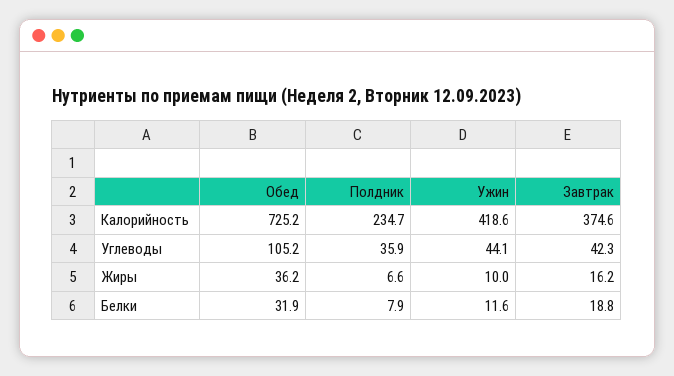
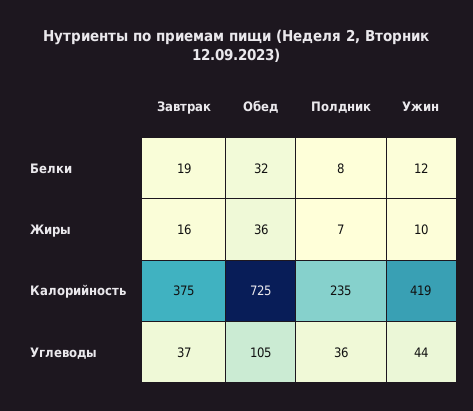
  {
    "Обед": {
      "Калорийность": 725.2,
      "Углеводы": 105.2,
      "Жиры": 36.2,
      "Белки": 31.9
    },
    "Полдник": {
      "Калорийность": 234.7,
      "Углеводы": 35.9,
      "Жиры": 6.6,
      "Белки": 7.9
    },
    "Ужин": {
      "Калорийность": 418.6,
      "Углеводы": 44.1,
      "Жиры": 10,
      "Белки": 11.6
    },
    "Завтрак": {
      "Калорийность": 374.6,
-     "Углеводы": 42.3,
+     "Углеводы": 37,
      "Жиры": 16.2,
      "Белки": 18.8
    }
  }

